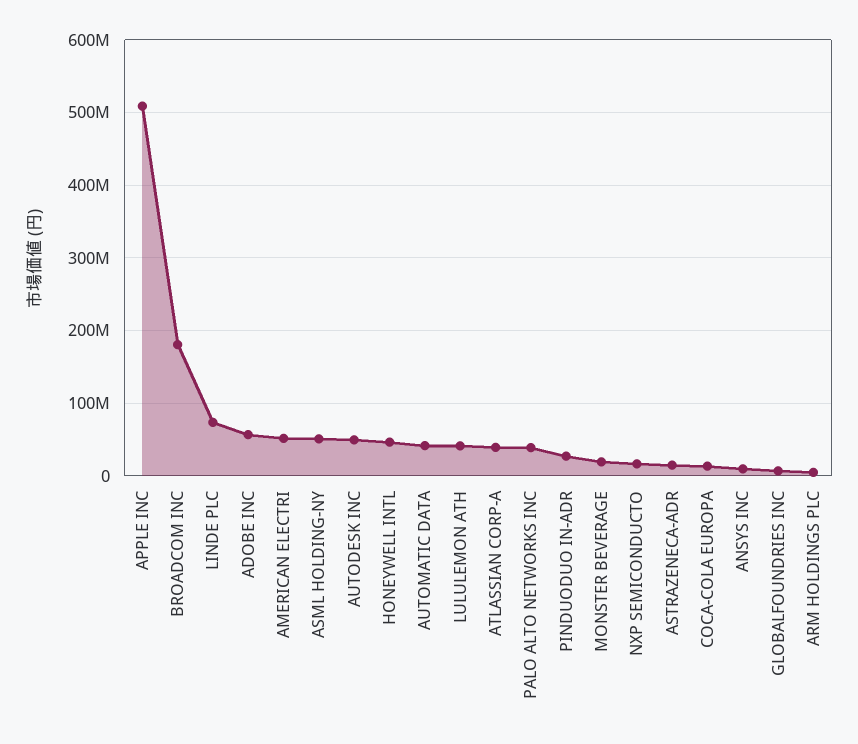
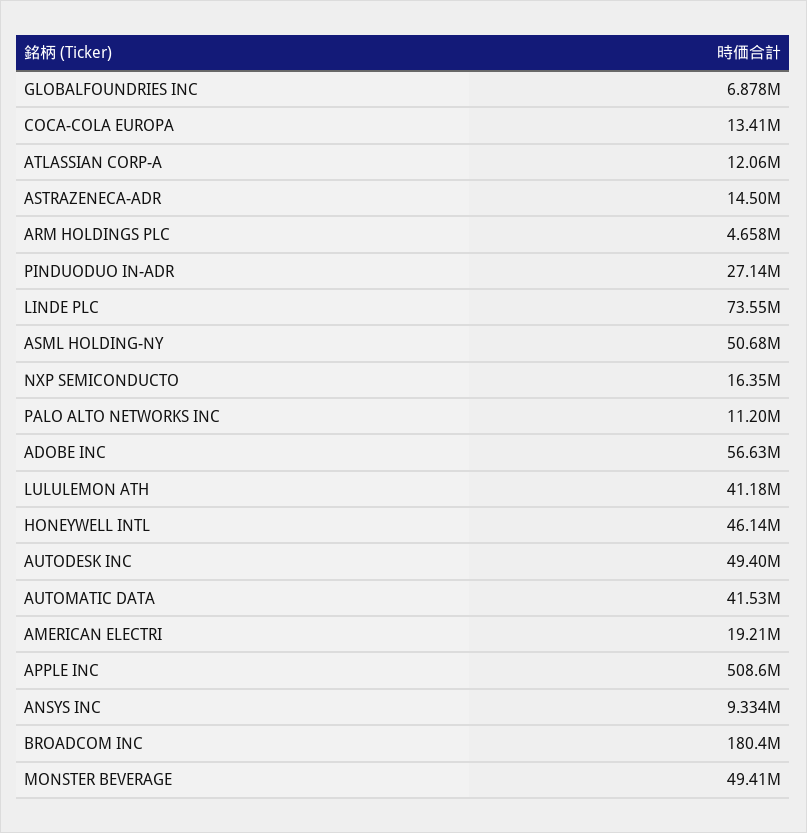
  {
    "APPLE INC": 508600000,
    "BROADCOM INC": 180400000,
    "LINDE PLC": 73550000,
    "ADOBE INC": 56630000,
-   "AMERICAN ELECTRI": 50000000,
+   "AMERICAN ELECTRI": 19210000,
    "ASML HOLDING-NY": 50680000,
    "AUTODESK INC": 49400000,
    "HONEYWELL INTL": 46140000,
    "AUTOMATIC DATA": 41530000,
    "LULULEMON ATH": 41180000,
-   "ATLASSIAN CORP-A": 40000000,
+   "ATLASSIAN CORP-A": 12060000,
-   "PALO ALTO NETWORKS INC": 40000000,
+   "PALO ALTO NETWORKS INC": 11200000,
    "PINDUODUO IN-ADR": 27140000,
-   "MONSTER BEVERAGE": 20000000,
+   "MONSTER BEVERAGE": 49410000,
    "NXP SEMICONDUCTO": 16350000,
    "ASTRAZENECA-ADR": 14500000,
    "COCA-COLA EUROPA": 13410000,
    "ANSYS INC": 9334000,
    "GLOBALFOUNDRIES INC": 6878000,
    "ARM HOLDINGS PLC": 4658000
  }

